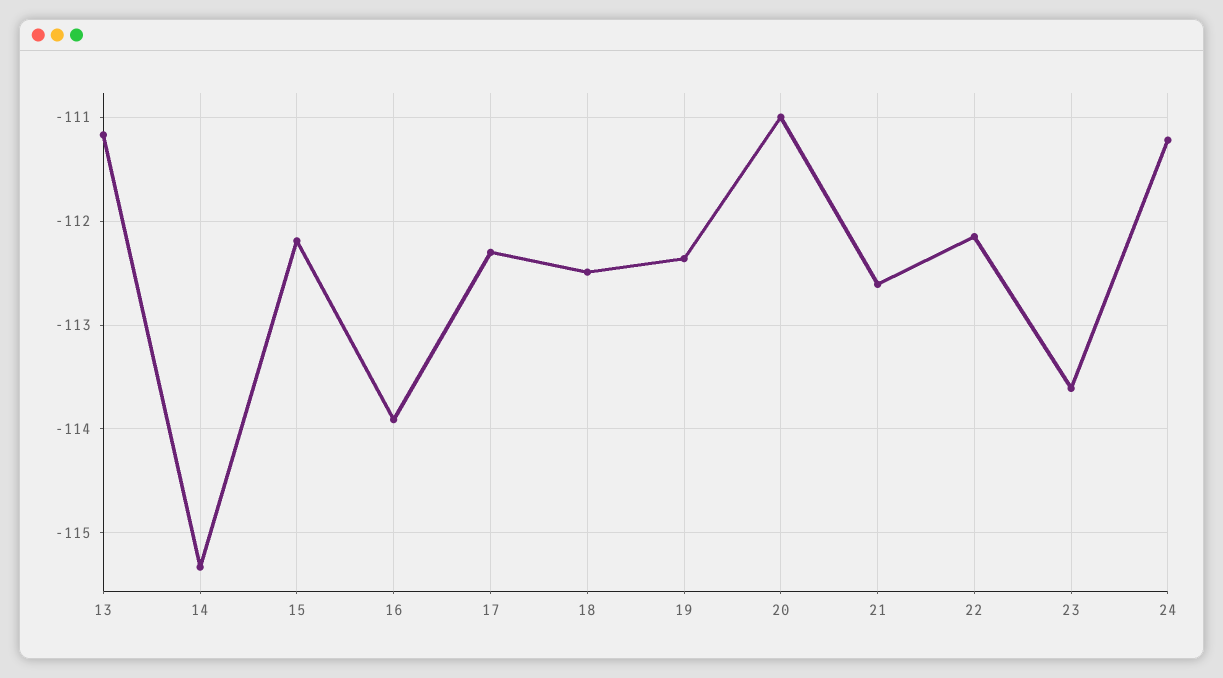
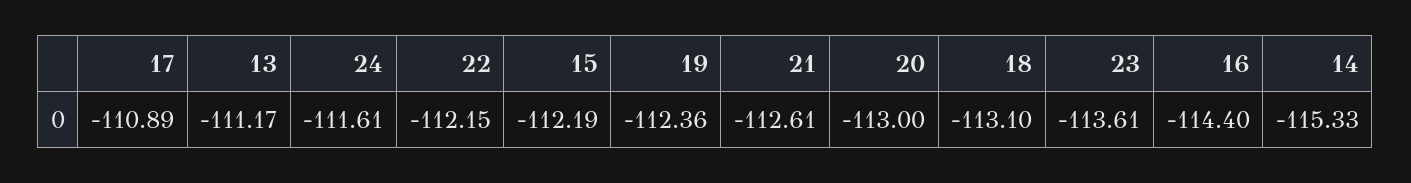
  {
    "13": -111.17,
    "14": -115.33,
    "15": -112.19,
-   "16": -113.9,
+   "16": -114.4,
-   "17": -112.3,
+   "17": -110.89,
-   "18": -112.5,
+   "18": -113.1,
    "19": -112.36,
-   "20": -111,
+   "20": -113,
    "21": -112.61,
    "22": -112.15,
    "23": -113.61,
-   "24": -111.2
+   "24": -111.61
  }

